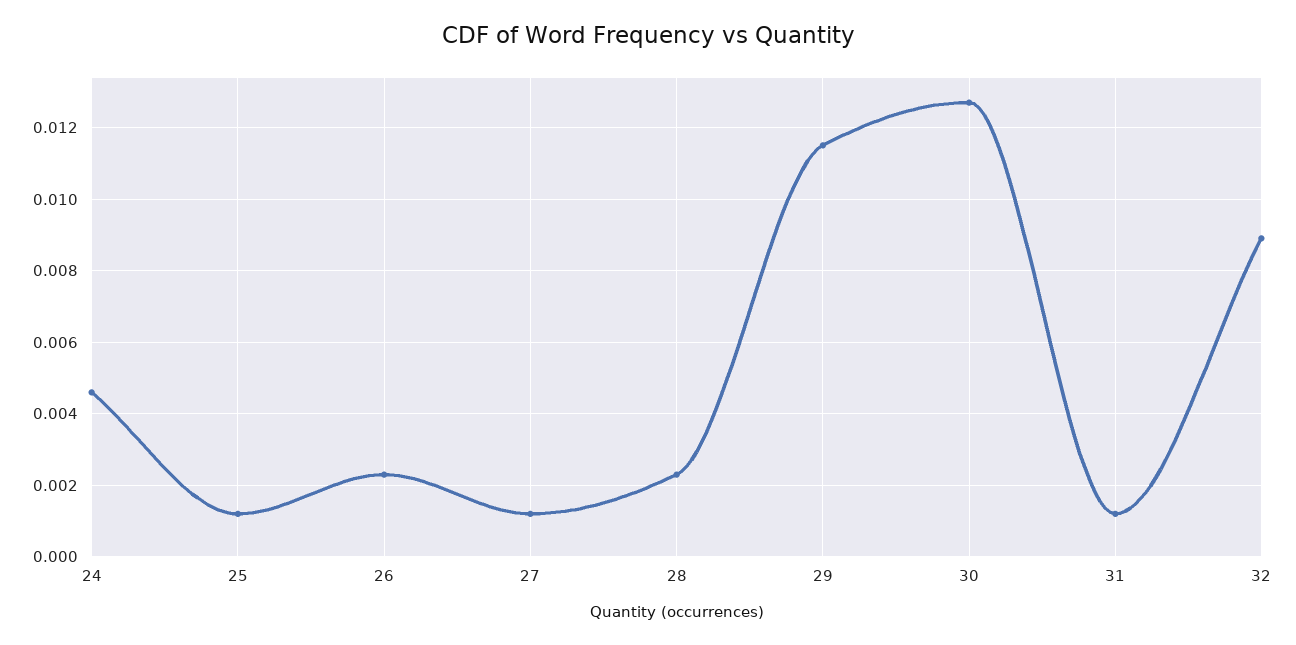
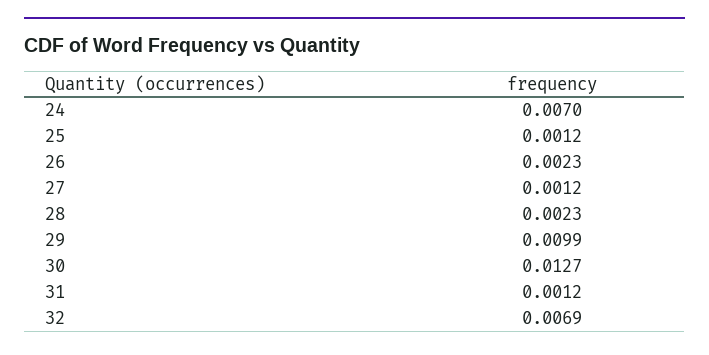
  {
-   "24": 0.0045,
+   "24": 0.007,
    "25": 0.0012,
    "26": 0.0023,
    "27": 0.0012,
    "28": 0.0023,
-   "29": 0.0115,
+   "29": 0.0099,
    "30": 0.0127,
    "31": 0.0012,
-   "32": 0.009
+   "32": 0.0069
  }

